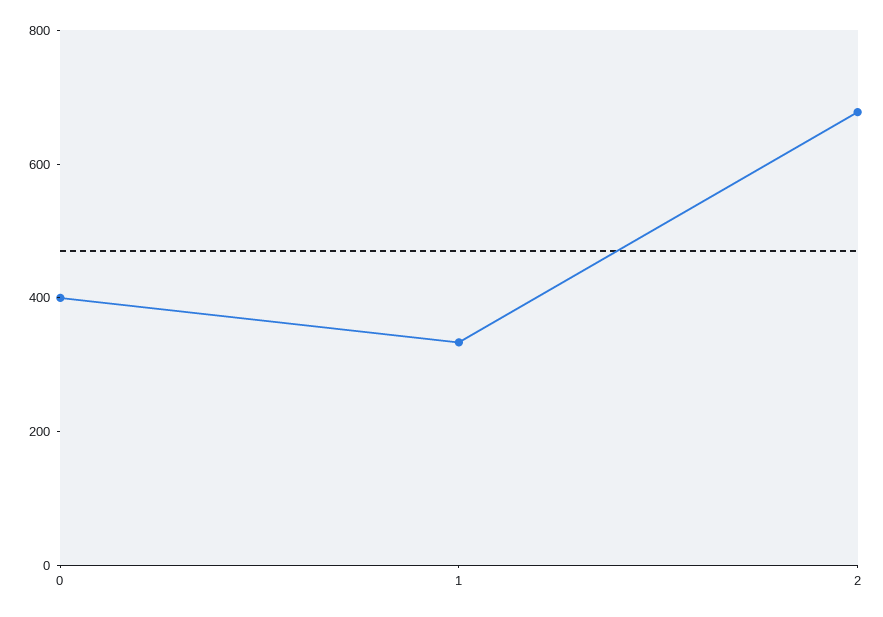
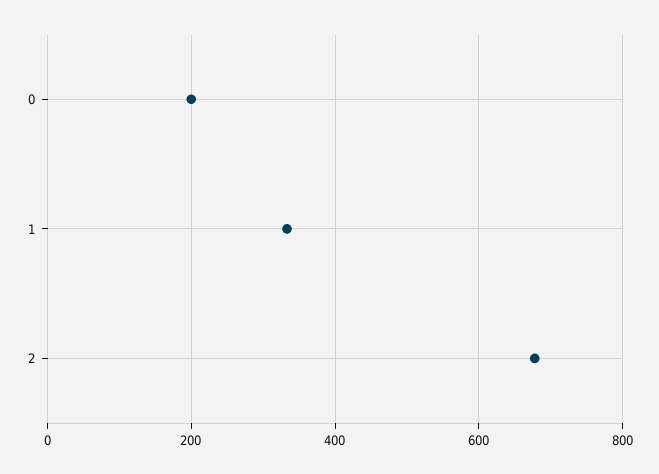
  {
-   "0": 400,
+   "0": 200,
    "1": 340,
    "2": 680
  }

